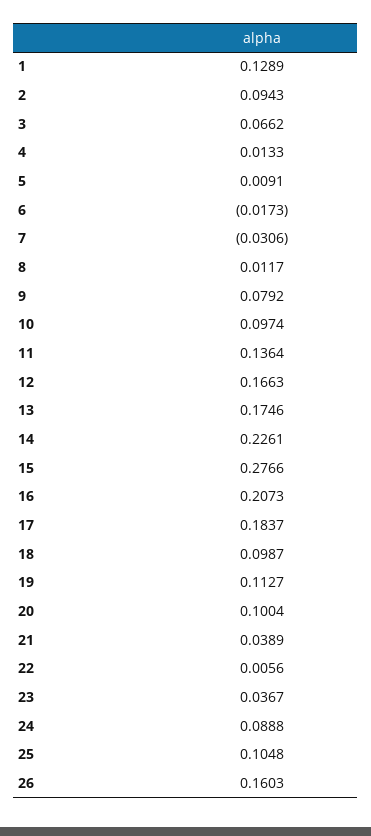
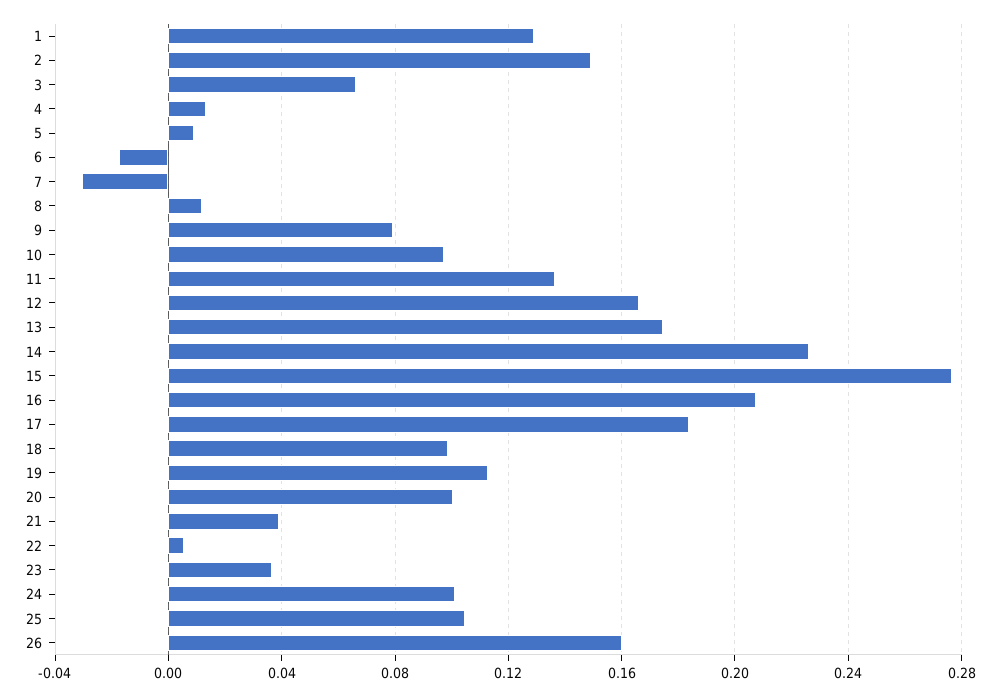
  {
    "1": 0.1289,
-   "2": 0.0943,
+   "2": 0.15,
    "3": 0.0662,
    "4": 0.0133,
    "5": 0.0091,
    "6": -0.0173,
    "7": -0.0306,
    "8": 0.0117,
    "9": 0.0792,
    "10": 0.0974,
    "11": 0.1364,
    "12": 0.1663,
    "13": 0.1746,
    "14": 0.2261,
    "15": 0.2766,
    "16": 0.2073,
    "17": 0.1837,
    "18": 0.0987,
    "19": 0.1127,
    "20": 0.1004,
    "21": 0.0389,
    "22": 0.0056,
    "23": 0.0367,
-   "24": 0.0888,
+   "24": 0.1,
    "25": 0.1048,
    "26": 0.1603
  }

